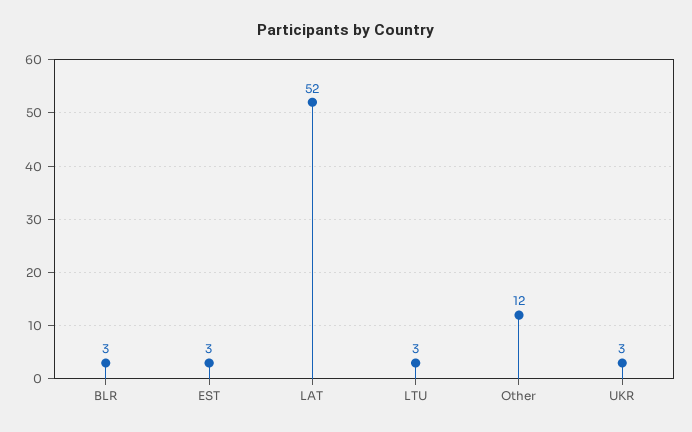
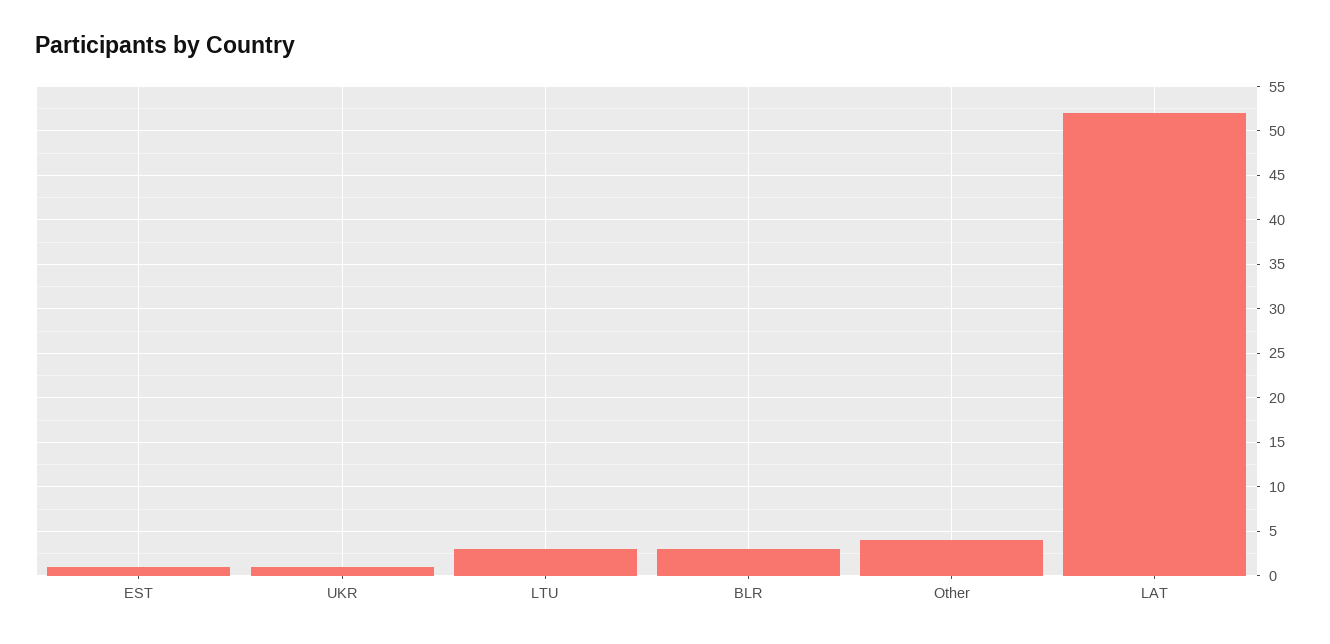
  {
    "BLR": 3,
-   "EST": 3,
+   "EST": 1,
    "LAT": 52,
    "LTU": 3,
-   "Other": 12,
+   "Other": 4,
-   "UKR": 3
+   "UKR": 1
  }

